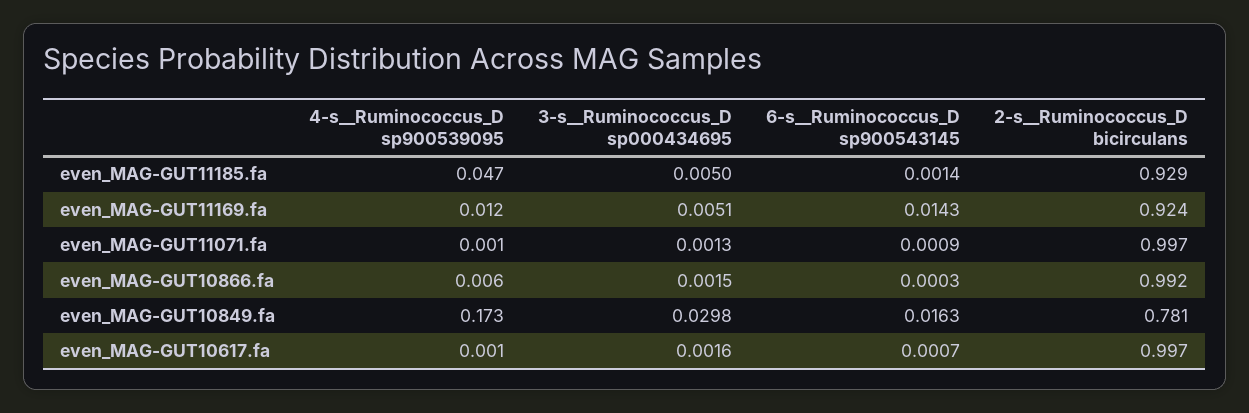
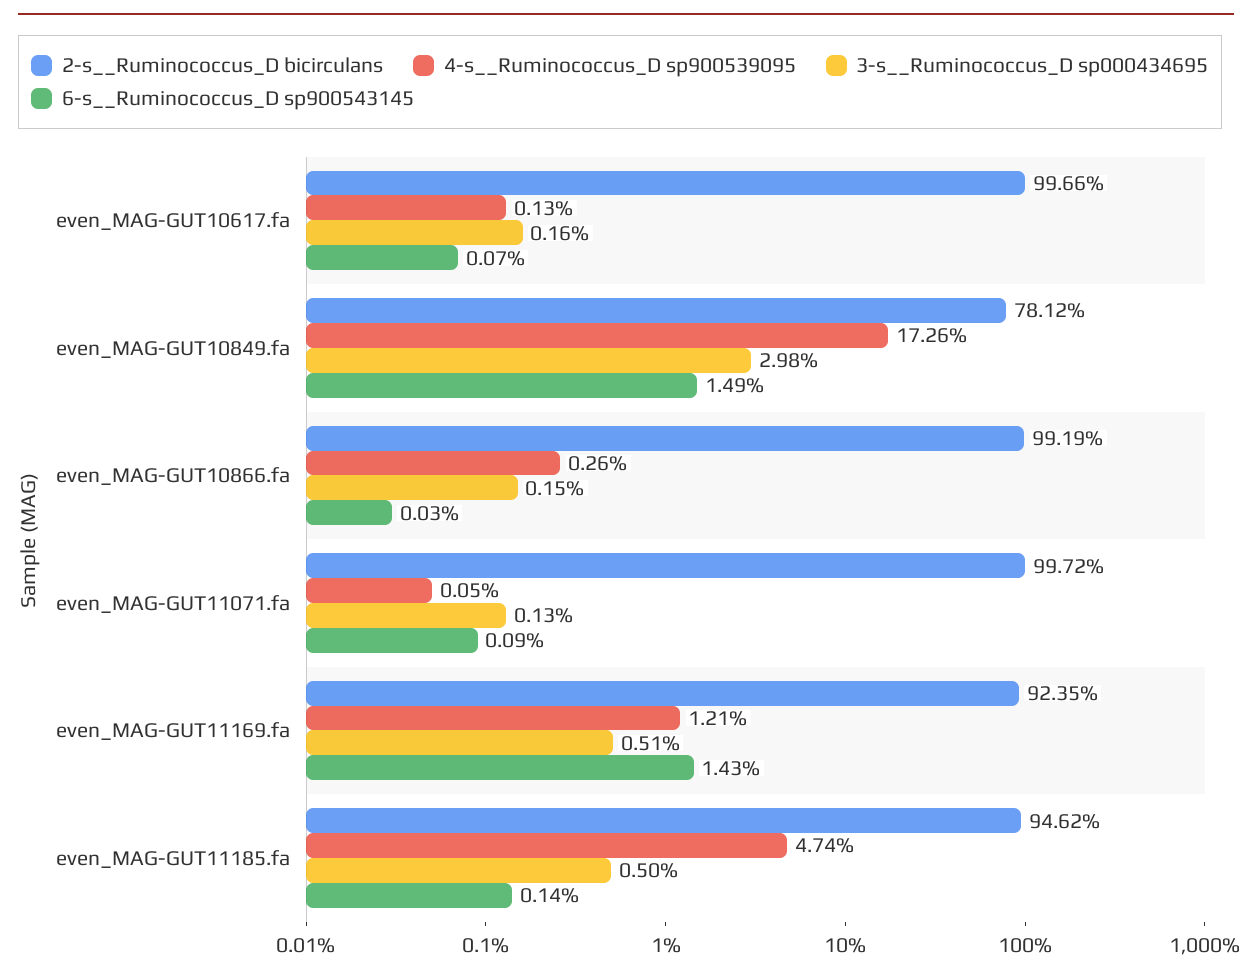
  {
    "4-s__Ruminococcus_D sp900539095": {
      "even_MAG-GUT11185.fa": 0.0474,
      "even_MAG-GUT11169.fa": 0.0121,
      "even_MAG-GUT11071.fa": 0.0005,
-     "even_MAG-GUT10866.fa": 0.006,
+     "even_MAG-GUT10866.fa": 0.0026,
      "even_MAG-GUT10849.fa": 0.1726,
      "even_MAG-GUT10617.fa": 0.0013
    },
    "3-s__Ruminococcus_D sp000434695": {
      "even_MAG-GUT11185.fa": 0.005,
      "even_MAG-GUT11169.fa": 0.0051,
      "even_MAG-GUT11071.fa": 0.0013,
      "even_MAG-GUT10866.fa": 0.0015,
      "even_MAG-GUT10849.fa": 0.0298,
      "even_MAG-GUT10617.fa": 0.0016
    },
    "6-s__Ruminococcus_D sp900543145": {
      "even_MAG-GUT11185.fa": 0.0014,
      "even_MAG-GUT11169.fa": 0.0143,
      "even_MAG-GUT11071.fa": 0.0009,
      "even_MAG-GUT10866.fa": 0.0003,
-     "even_MAG-GUT10849.fa": 0.0163,
+     "even_MAG-GUT10849.fa": 0.0149,
      "even_MAG-GUT10617.fa": 0.0007
    },
    "2-s__Ruminococcus_D bicirculans": {
-     "even_MAG-GUT11185.fa": 0.929,
+     "even_MAG-GUT11185.fa": 0.9462,
      "even_MAG-GUT11169.fa": 0.9235,
      "even_MAG-GUT11071.fa": 0.9972,
      "even_MAG-GUT10866.fa": 0.9919,
      "even_MAG-GUT10849.fa": 0.7812,
      "even_MAG-GUT10617.fa": 0.9966
    }
  }

